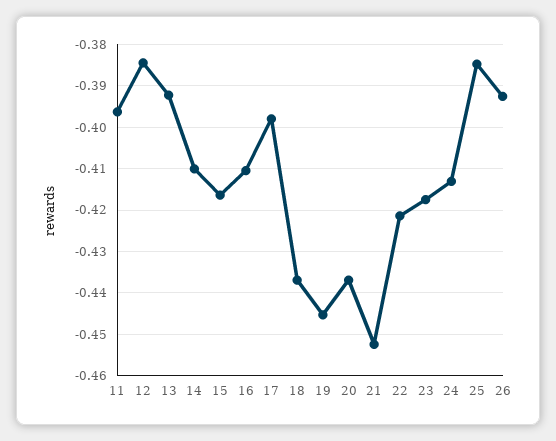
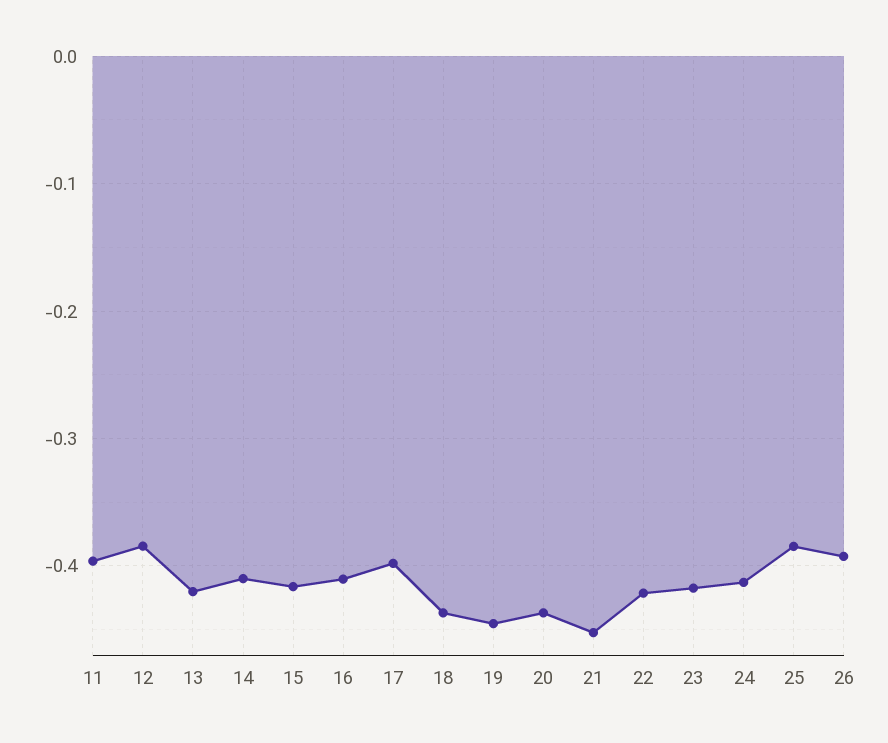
  {
    "11": -0.396,
    "12": -0.384,
-   "13": -0.392,
+   "13": -0.42,
    "14": -0.41,
    "15": -0.416,
    "16": -0.41,
    "17": -0.398,
    "18": -0.436,
    "19": -0.446,
    "20": -0.436,
    "21": -0.452,
    "22": -0.422,
    "23": -0.418,
    "24": -0.414,
    "25": -0.384,
    "26": -0.392
  }

